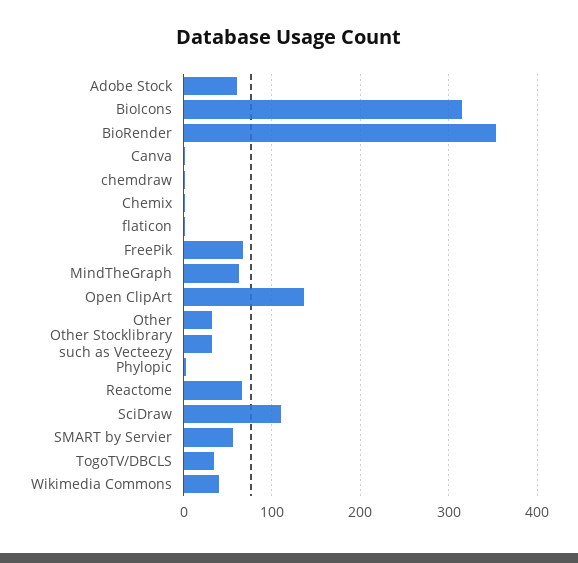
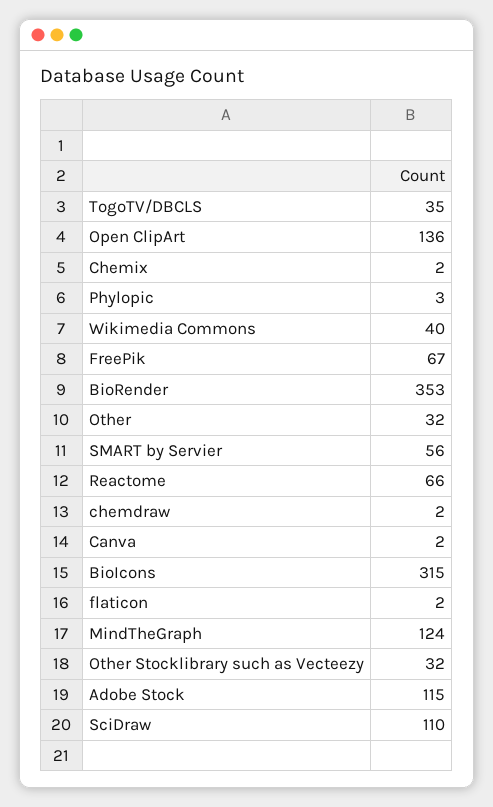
  {
-   "Adobe Stock": 60,
+   "Adobe Stock": 115,
    "BioIcons": 315,
    "BioRender": 353,
    "Canva": 2,
    "chemdraw": 2,
    "Chemix": 2,
    "flaticon": 2,
    "FreePik": 67,
-   "MindTheGraph": 60,
+   "MindTheGraph": 124,
    "Open ClipArt": 136,
    "Other": 32,
    "Other Stocklibrary such as Vecteezy": 32,
    "Phylopic": 3,
    "Reactome": 66,
    "SciDraw": 110,
    "SMART by Servier": 56,
    "TogoTV/DBCLS": 35,
    "Wikimedia Commons": 40
  }

